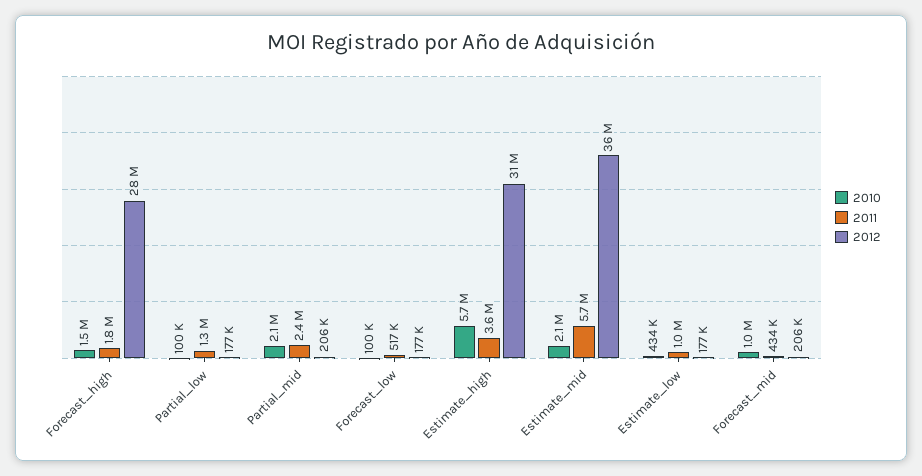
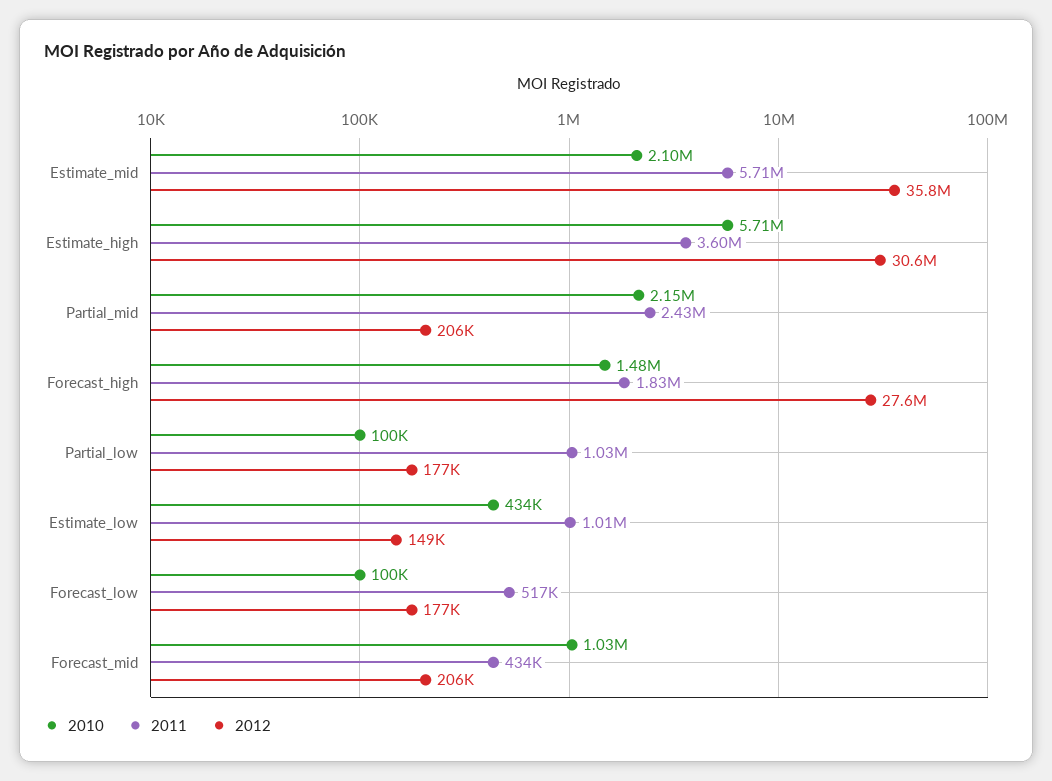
  {
    "2010": {
      "Forecast_high": 1480000,
      "Partial_low": 100000,
      "Partial_mid": 2150000,
      "Forecast_low": 100000,
      "Estimate_high": 5710000,
      "Estimate_mid": 2100000,
      "Estimate_low": 434000,
      "Forecast_mid": 1030000
    },
    "2011": {
      "Forecast_high": 1830000,
-     "Partial_low": 1300000,
+     "Partial_low": 1030000,
      "Partial_mid": 2430000,
      "Forecast_low": 517000,
      "Estimate_high": 3600000,
      "Estimate_mid": 5710000,
      "Estimate_low": 1010000,
      "Forecast_mid": 434000
    },
    "2012": {
      "Forecast_high": 27600000,
      "Partial_low": 177000,
      "Partial_mid": 206000,
      "Forecast_low": 177000,
      "Estimate_high": 30600000,
      "Estimate_mid": 35800000,
-     "Estimate_low": 177000,
+     "Estimate_low": 149000,
      "Forecast_mid": 206000
    }
  }

